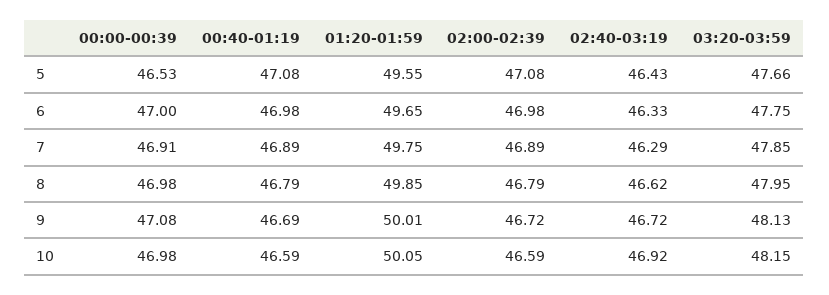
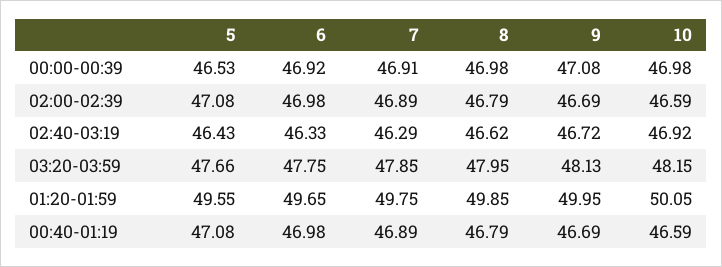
  {
    "00:00-00:39": {
      "5": 46.53,
-     "6": 47,
+     "6": 46.92,
      "7": 46.91,
      "8": 46.98,
      "9": 47.08,
      "10": 46.98
    },
    "00:40-01:19": {
      "5": 47.08,
      "6": 46.98,
      "7": 46.89,
      "8": 46.79,
      "9": 46.69,
      "10": 46.59
    },
    "01:20-01:59": {
      "5": 49.55,
      "6": 49.65,
      "7": 49.75,
      "8": 49.85,
-     "9": 50.01,
+     "9": 49.95,
      "10": 50.05
    },
    "02:00-02:39": {
      "5": 47.08,
      "6": 46.98,
      "7": 46.89,
      "8": 46.79,
-     "9": 46.72,
+     "9": 46.69,
      "10": 46.59
    },
    "02:40-03:19": {
      "5": 46.43,
      "6": 46.33,
      "7": 46.29,
      "8": 46.62,
      "9": 46.72,
      "10": 46.92
    },
    "03:20-03:59": {
      "5": 47.66,
      "6": 47.75,
      "7": 47.85,
      "8": 47.95,
      "9": 48.13,
      "10": 48.15
    }
  }

